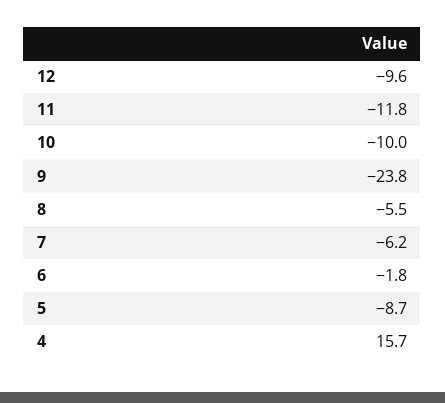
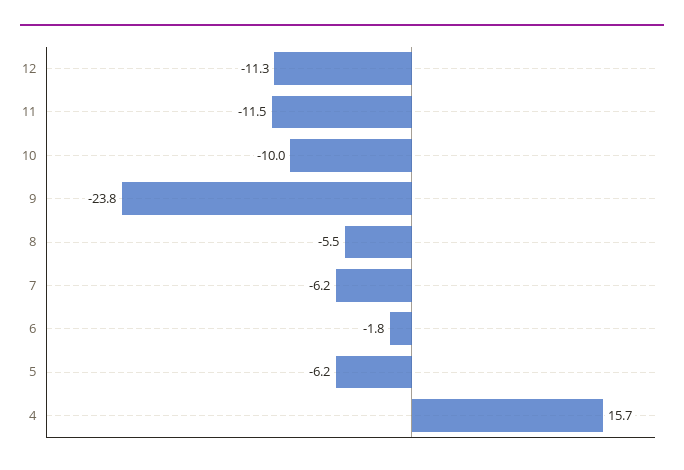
  {
-   "12": -9.6,
+   "12": -11.3,
-   "11": -11.8,
+   "11": -11.5,
    "10": -10,
    "9": -23.8,
    "8": -5.5,
    "7": -6.2,
    "6": -1.8,
-   "5": -8.7,
+   "5": -6.2,
    "4": 15.7
  }

